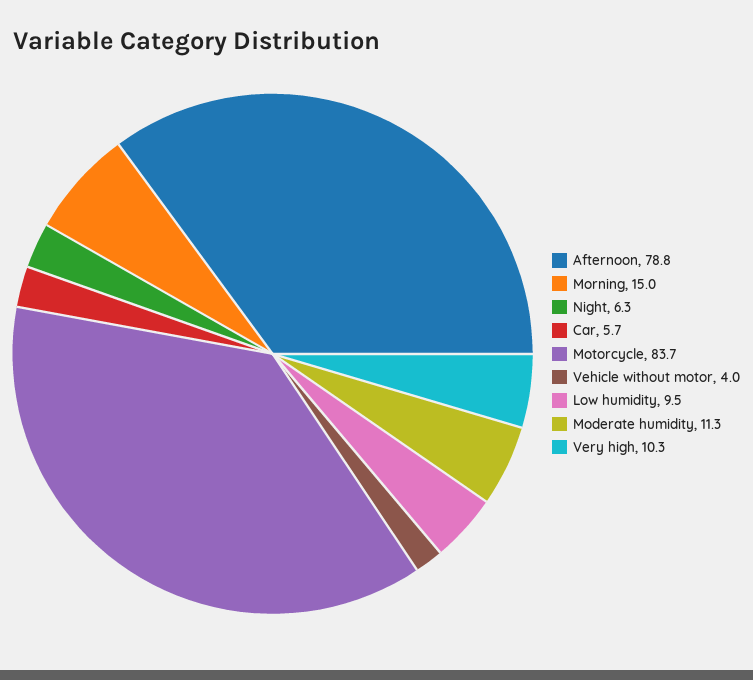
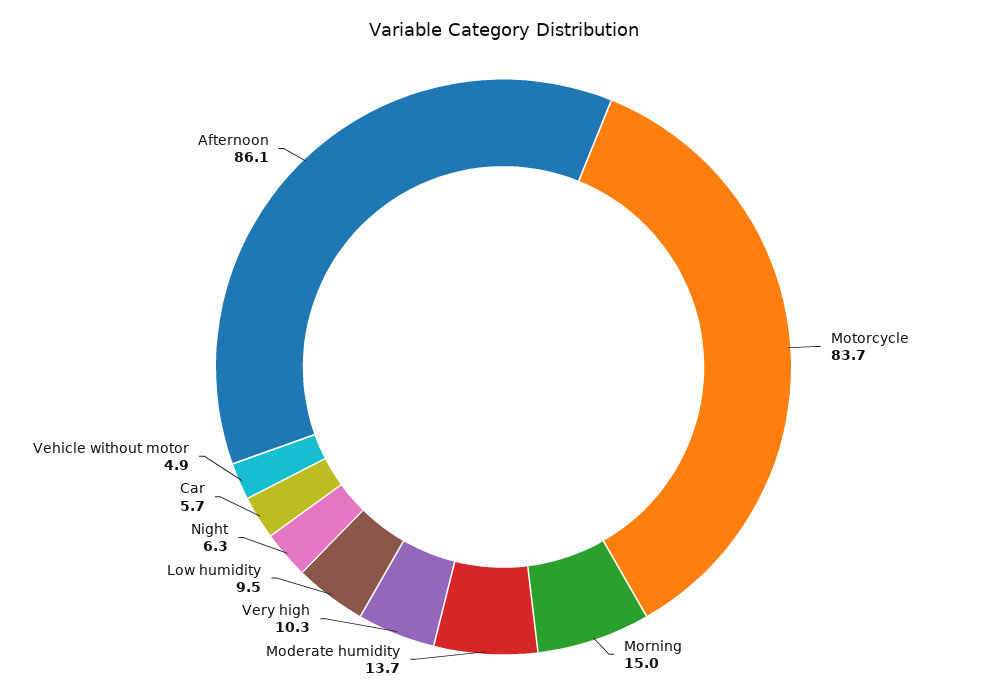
  {
-   "Afternoon": 78.8,
+   "Afternoon": 86.1,
    "Morning": 15,
    "Night": 6.3,
    "Car": 5.7,
    "Motorcycle": 83.7,
-   "Vehicle without motor": 4,
+   "Vehicle without motor": 4.9,
    "Low humidity": 9.5,
-   "Moderate humidity": 11.3,
+   "Moderate humidity": 13.7,
    "Very high": 10.3
  }

